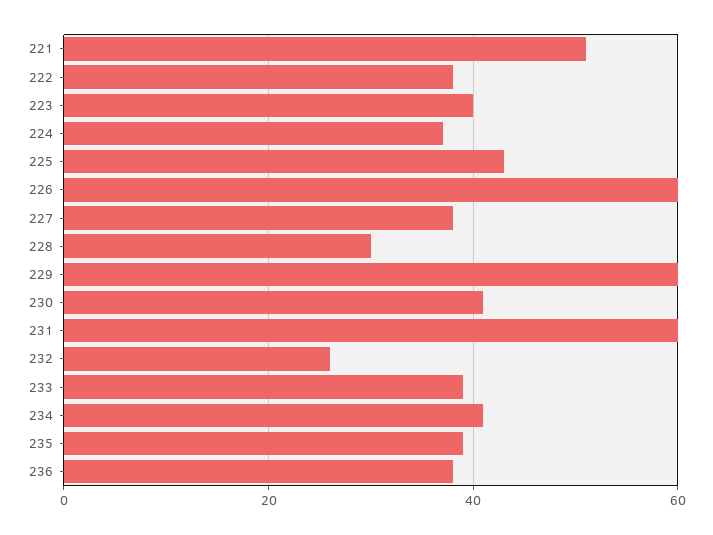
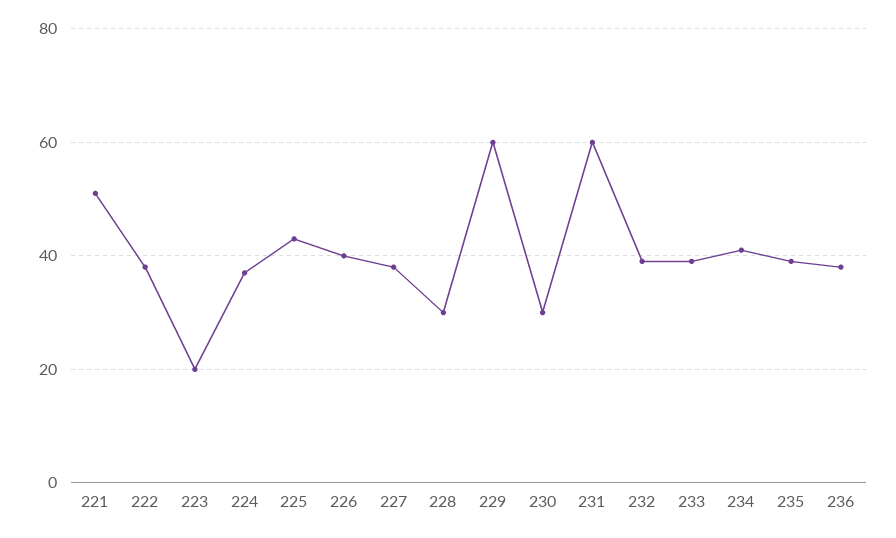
  {
    "221": 50,
    "222": 40,
-   "223": 40,
+   "223": 20,
    "224": 35,
    "225": 45,
-   "226": 60,
+   "226": 40,
    "227": 40,
    "228": 30,
    "229": 60,
-   "230": 40,
+   "230": 30,
    "231": 60,
-   "232": 25,
+   "232": 40,
    "233": 40,
    "234": 40,
    "235": 40,
    "236": 40
  }

